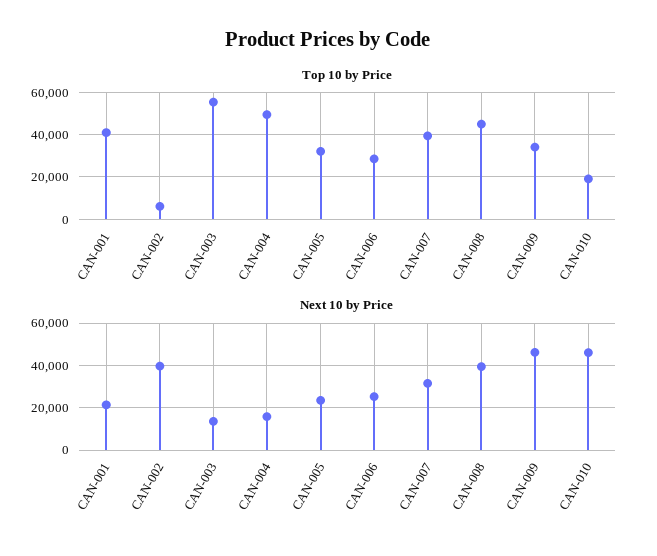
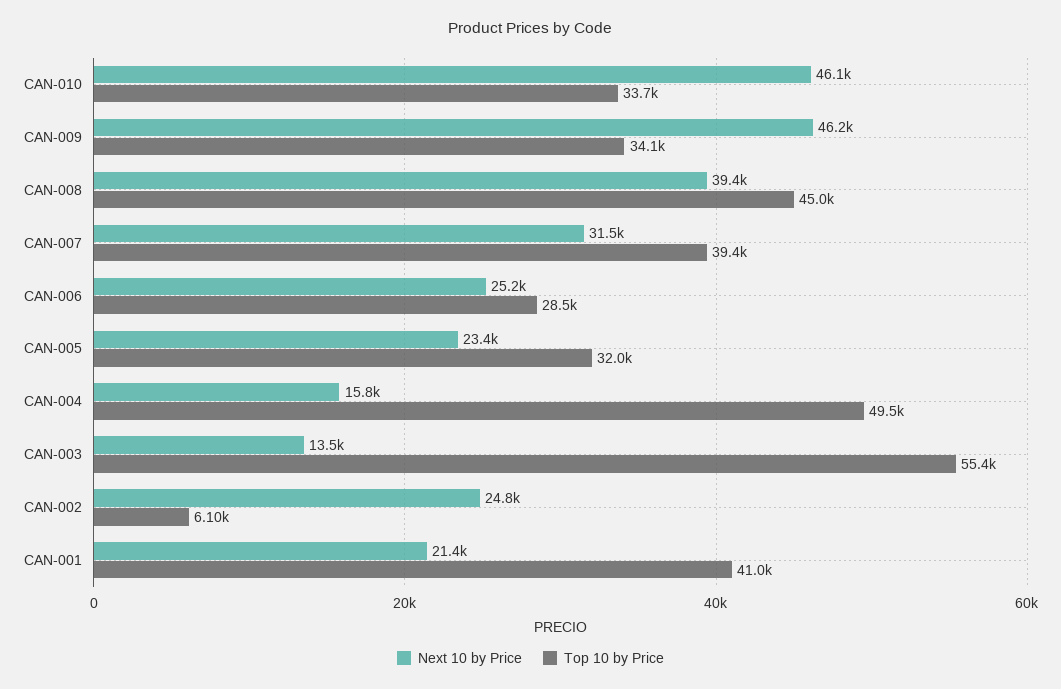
  {
    "Top 10 by Price": {
      "CAN-001": 41000,
      "CAN-002": 6100,
      "CAN-003": 55400,
      "CAN-004": 49500,
      "CAN-005": 32000,
      "CAN-006": 28500,
      "CAN-007": 39400,
      "CAN-008": 45000,
      "CAN-009": 34100,
-     "CAN-010": 20000
+     "CAN-010": 33700
    },
    "Next 10 by Price": {
      "CAN-001": 21400,
-     "CAN-002": 40000,
+     "CAN-002": 24800,
      "CAN-003": 13500,
      "CAN-004": 15800,
      "CAN-005": 23400,
      "CAN-006": 25200,
      "CAN-007": 31500,
      "CAN-008": 39400,
      "CAN-009": 46200,
      "CAN-010": 46100
    }
  }

